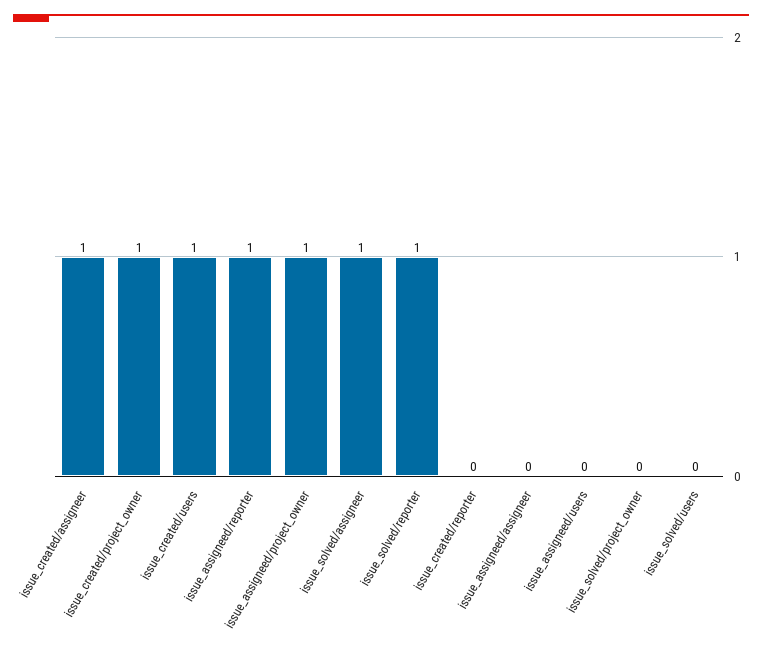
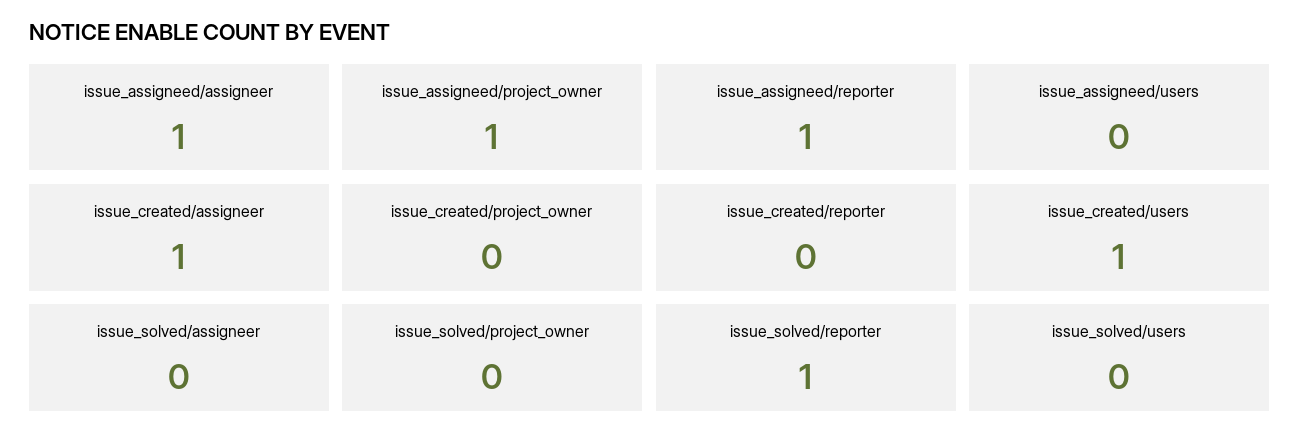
  {
    "issue_created/assigneer": 1,
-   "issue_created/project_owner": 1,
+   "issue_created/project_owner": 0,
    "issue_created/users": 1,
    "issue_assigneed/reporter": 1,
    "issue_assigneed/project_owner": 1,
-   "issue_solved/assigneer": 1,
+   "issue_solved/assigneer": 0,
    "issue_solved/reporter": 1,
    "issue_created/reporter": 0,
-   "issue_assigneed/assigneer": 0,
+   "issue_assigneed/assigneer": 1,
    "issue_assigneed/users": 0,
    "issue_solved/project_owner": 0,
    "issue_solved/users": 0
  }

